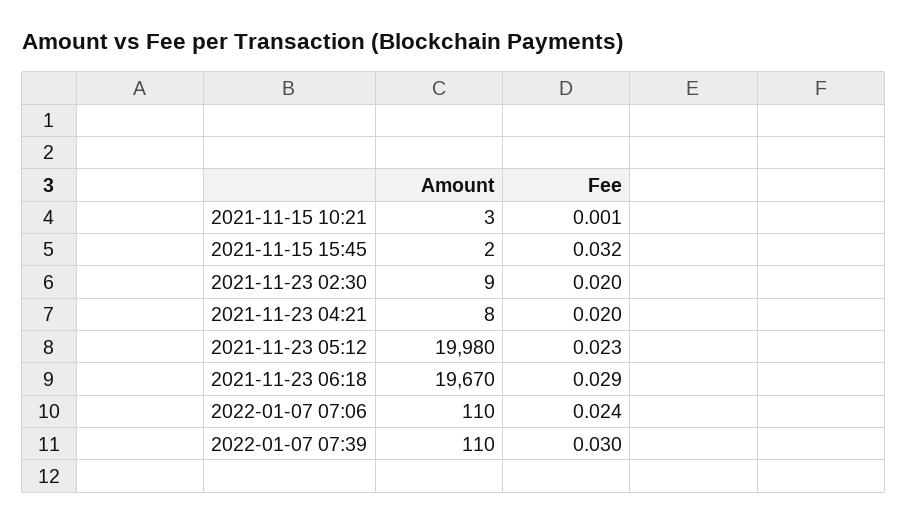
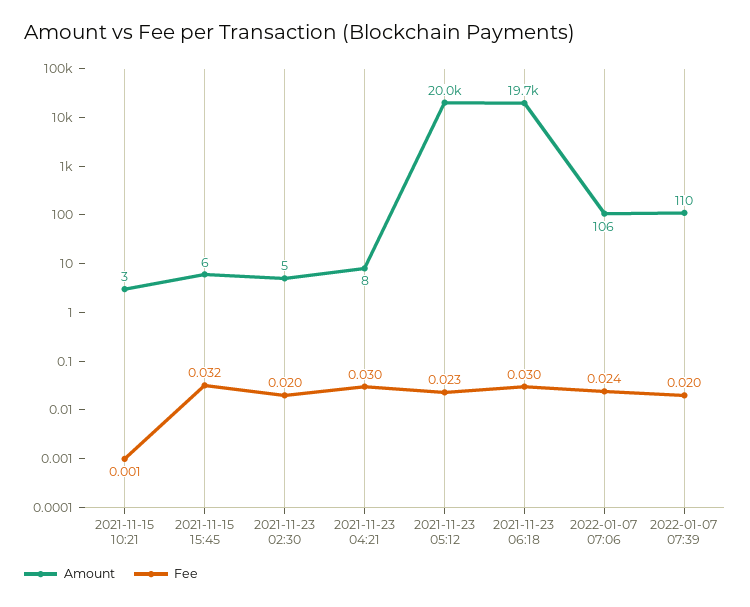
  {
    "Amount": {
      "2021-11-15 10:21": 3,
-     "2021-11-15 15:45": 2,
+     "2021-11-15 15:45": 6,
-     "2021-11-23 02:30": 9,
+     "2021-11-23 02:30": 5,
      "2021-11-23 04:21": 8,
      "2021-11-23 05:12": 19980,
      "2021-11-23 06:18": 19670,
-     "2022-01-07 07:06": 110,
+     "2022-01-07 07:06": 106,
      "2022-01-07 07:39": 110
    },
    "Fee": {
      "2021-11-15 10:21": 0.001,
      "2021-11-15 15:45": 0.032,
      "2021-11-23 02:30": 0.02,
-     "2021-11-23 04:21": 0.02,
+     "2021-11-23 04:21": 0.03,
      "2021-11-23 05:12": 0.023,
-     "2021-11-23 06:18": 0.029,
+     "2021-11-23 06:18": 0.03,
      "2022-01-07 07:06": 0.024,
-     "2022-01-07 07:39": 0.03
+     "2022-01-07 07:39": 0.02
    }
  }

